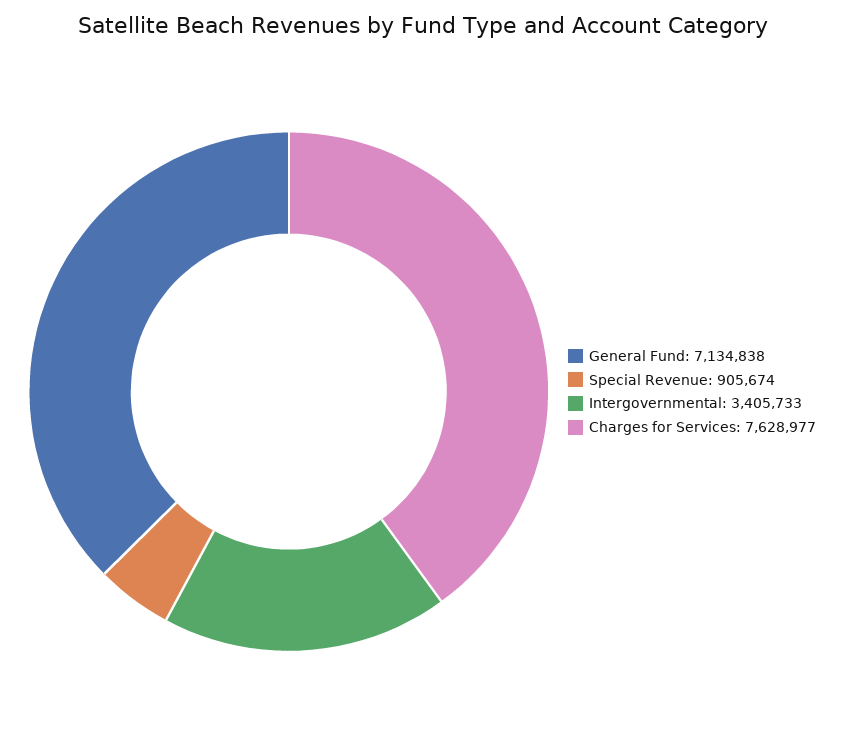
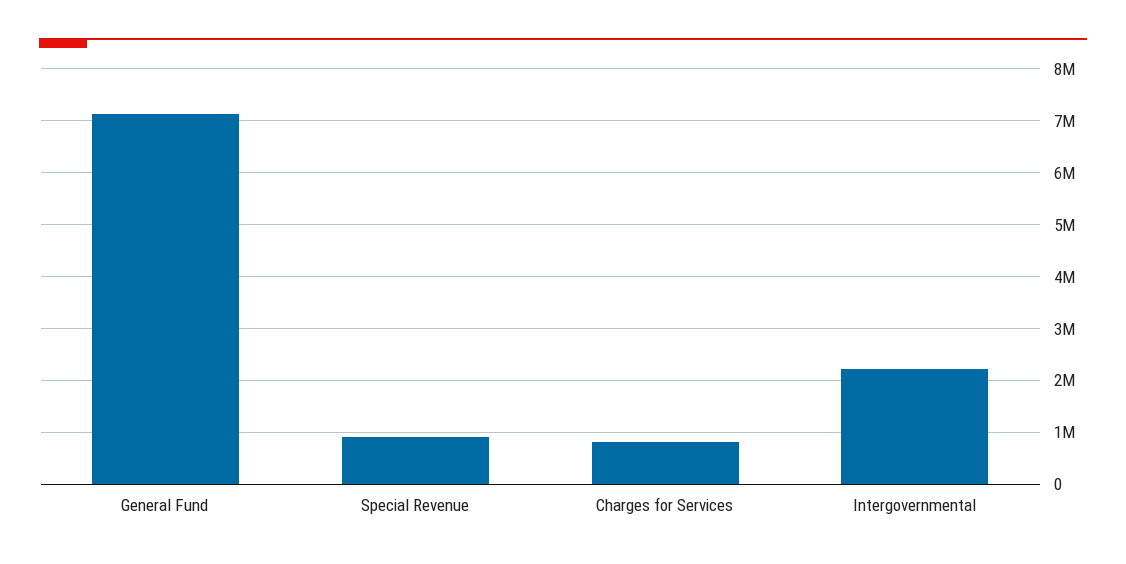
  {
    "General Fund": 7134838,
    "Special Revenue": 905674,
-   "Intergovernmental": 3405733,
+   "Intergovernmental": 2200000,
-   "Charges for Services": 7628977
+   "Charges for Services": 800000
  }

